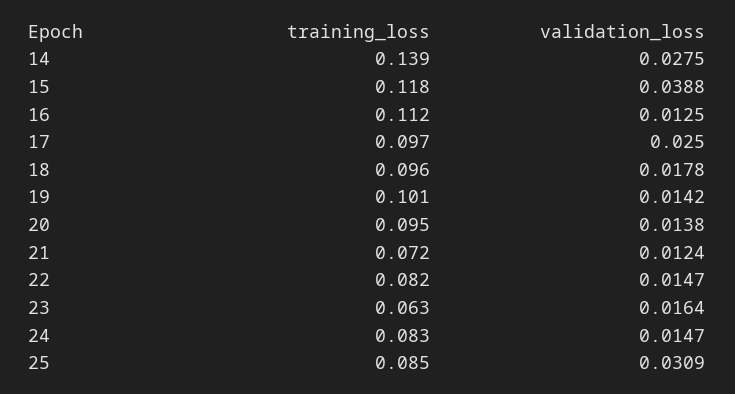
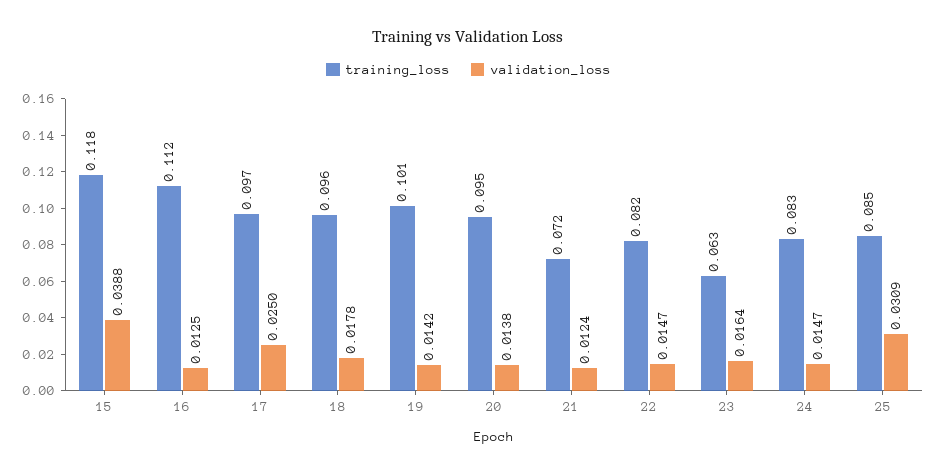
  {
    "training_loss": {
-     "14": 0.139,
      "15": 0.118,
      "16": 0.112,
      "17": 0.097,
      "18": 0.096,
      "19": 0.101,
      "20": 0.095,
      "21": 0.072,
      "22": 0.082,
      "23": 0.063,
      "24": 0.083,
      "25": 0.085
    },
    "validation_loss": {
-     "14": 0.0275,
      "15": 0.0388,
      "16": 0.0125,
      "17": 0.025,
      "18": 0.0178,
      "19": 0.0142,
      "20": 0.0138,
      "21": 0.0124,
      "22": 0.0147,
      "23": 0.0164,
      "24": 0.0147,
      "25": 0.0309
    }
  }

